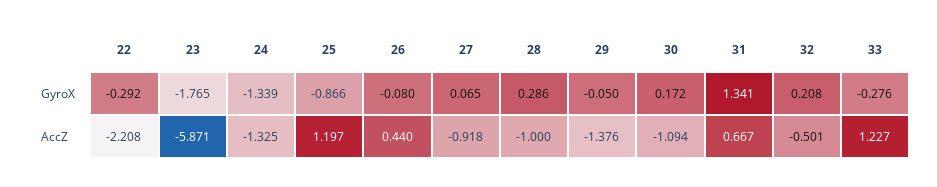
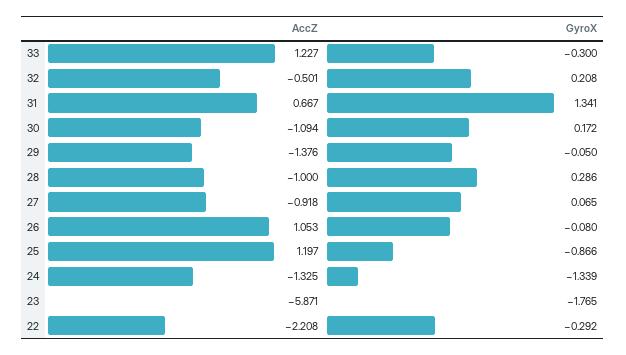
  {
    "22": {
      "GyroX": -0.292,
      "AccZ": -2.208
    },
    "23": {
      "GyroX": -1.765,
      "AccZ": -5.871
    },
    "24": {
      "GyroX": -1.339,
      "AccZ": -1.325
    },
    "25": {
      "GyroX": -0.866,
      "AccZ": 1.197
    },
    "26": {
      "GyroX": -0.08,
-     "AccZ": 0.44
+     "AccZ": 1.053
    },
    "27": {
      "GyroX": 0.065,
      "AccZ": -0.918
    },
    "28": {
      "GyroX": 0.286,
      "AccZ": -1
    },
    "29": {
      "GyroX": -0.05,
      "AccZ": -1.376
    },
    "30": {
      "GyroX": 0.172,
      "AccZ": -1.094
    },
    "31": {
      "GyroX": 1.341,
      "AccZ": 0.667
    },
    "32": {
      "GyroX": 0.208,
      "AccZ": -0.501
    },
    "33": {
-     "GyroX": -0.276,
+     "GyroX": -0.3,
      "AccZ": 1.227
    }
  }

